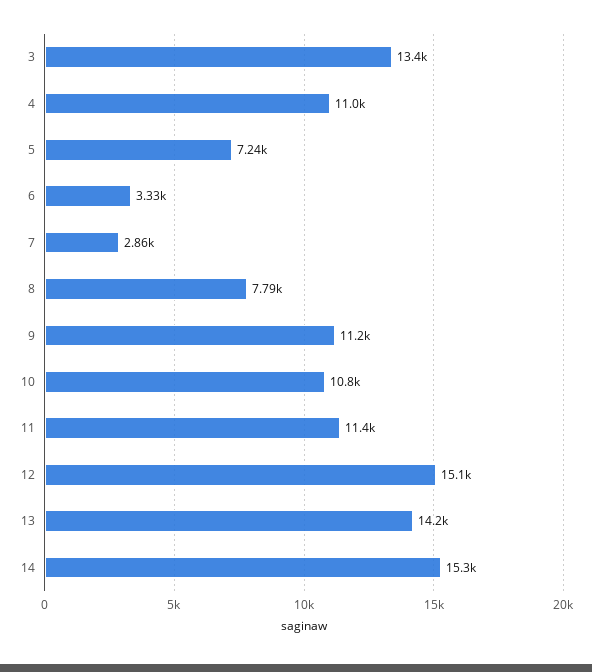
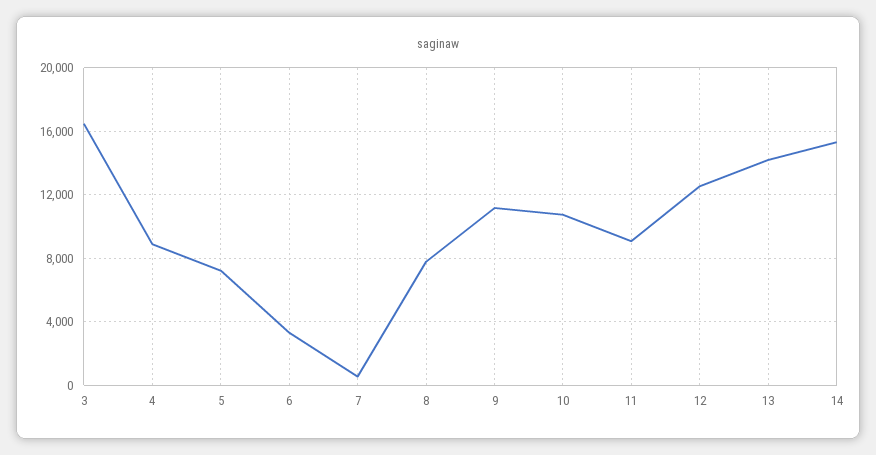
  {
-   "3": 13400,
+   "3": 16500,
-   "4": 11000,
+   "4": 9000,
    "5": 7240,
    "6": 3330,
-   "7": 2860,
+   "7": 500,
    "8": 7790,
    "9": 11200,
    "10": 10800,
-   "11": 11400,
+   "11": 9000,
-   "12": 15100,
+   "12": 12500,
    "13": 14200,
    "14": 15300
  }

